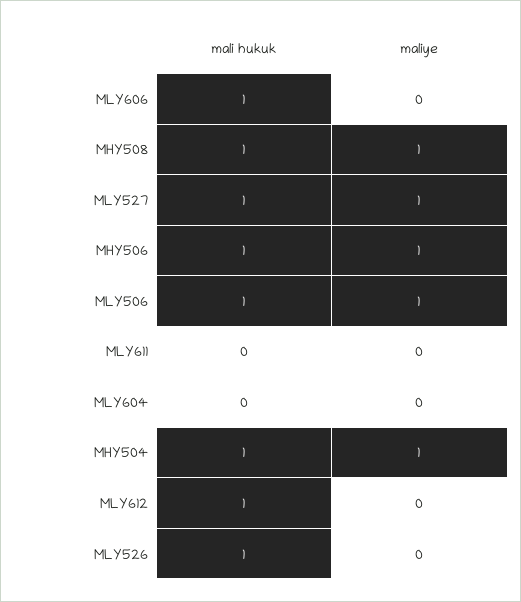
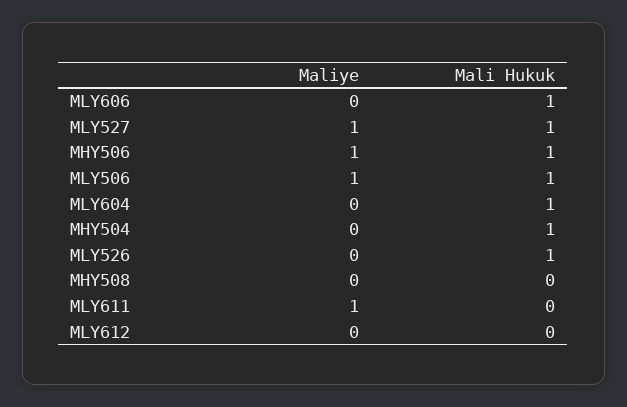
  {
    "mali hukuk": {
      "MLY606": 1,
-     "MHY508": 1,
+     "MHY508": 0,
      "MLY527": 1,
      "MHY506": 1,
      "MLY506": 1,
      "MLY611": 0,
-     "MLY604": 0,
+     "MLY604": 1,
      "MHY504": 1,
-     "MLY612": 1,
+     "MLY612": 0,
      "MLY526": 1
    },
    "maliye": {
      "MLY606": 0,
-     "MHY508": 1,
+     "MHY508": 0,
      "MLY527": 1,
      "MHY506": 1,
      "MLY506": 1,
-     "MLY611": 0,
+     "MLY611": 1,
      "MLY604": 0,
-     "MHY504": 1,
+     "MHY504": 0,
      "MLY612": 0,
      "MLY526": 0
    }
  }

